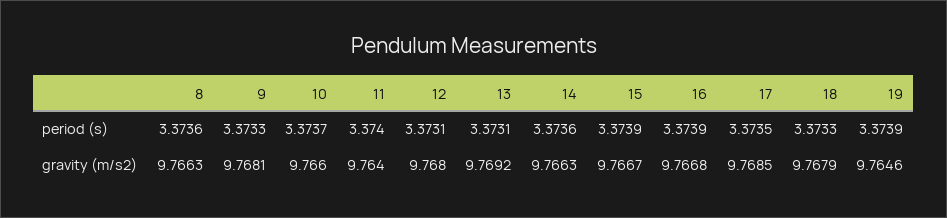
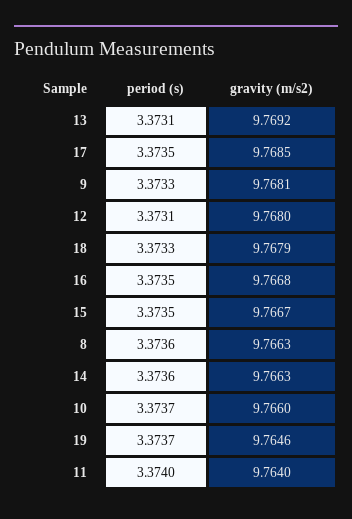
  {
    "8": {
      "period (s)": 3.3736,
      "gravity (m/s2)": 9.7663
    },
    "9": {
      "period (s)": 3.3733,
      "gravity (m/s2)": 9.7681
    },
    "10": {
      "period (s)": 3.3737,
      "gravity (m/s2)": 9.766
    },
    "11": {
      "period (s)": 3.374,
      "gravity (m/s2)": 9.764
    },
    "12": {
      "period (s)": 3.3731,
      "gravity (m/s2)": 9.768
    },
    "13": {
      "period (s)": 3.3731,
      "gravity (m/s2)": 9.7692
    },
    "14": {
      "period (s)": 3.3736,
      "gravity (m/s2)": 9.7663
    },
    "15": {
-     "period (s)": 3.3739,
+     "period (s)": 3.3735,
      "gravity (m/s2)": 9.7667
    },
    "16": {
-     "period (s)": 3.3739,
+     "period (s)": 3.3735,
      "gravity (m/s2)": 9.7668
    },
    "17": {
      "period (s)": 3.3735,
      "gravity (m/s2)": 9.7685
    },
    "18": {
      "period (s)": 3.3733,
      "gravity (m/s2)": 9.7679
    },
    "19": {
-     "period (s)": 3.3739,
+     "period (s)": 3.3737,
      "gravity (m/s2)": 9.7646
    }
  }

